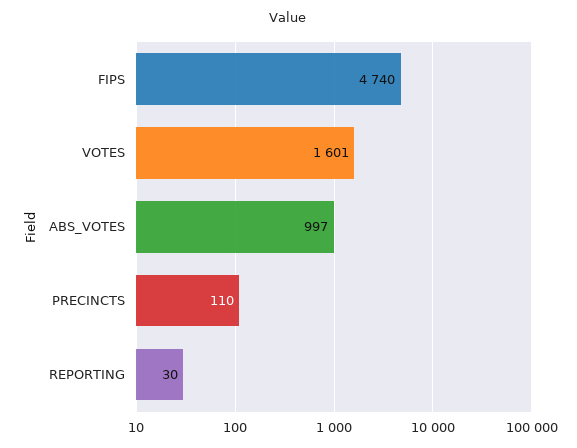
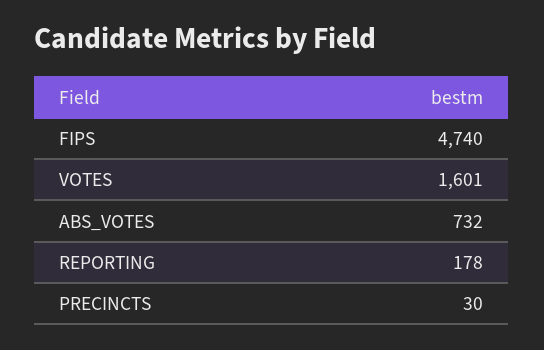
  {
    "FIPS": 4740,
    "VOTES": 1601,
-   "ABS_VOTES": 997,
+   "ABS_VOTES": 732,
-   "PRECINCTS": 110,
+   "PRECINCTS": 30,
-   "REPORTING": 30
+   "REPORTING": 178
  }

